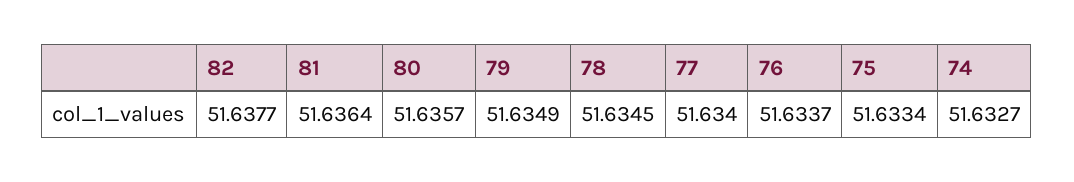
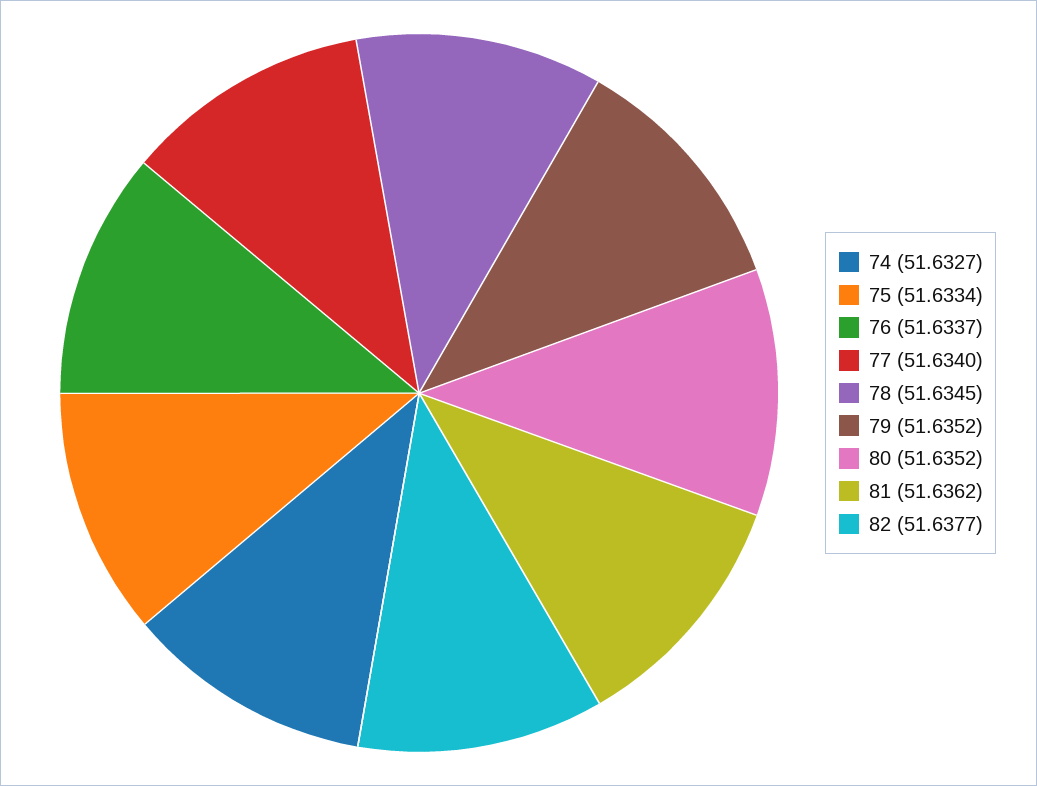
  {
    "82": 51.6377,
-   "81": 51.6364,
+   "81": 51.6362,
-   "80": 51.6357,
+   "80": 51.6352,
-   "79": 51.6349,
+   "79": 51.6352,
    "78": 51.6345,
    "77": 51.634,
    "76": 51.6337,
    "75": 51.6334,
    "74": 51.6327
  }

